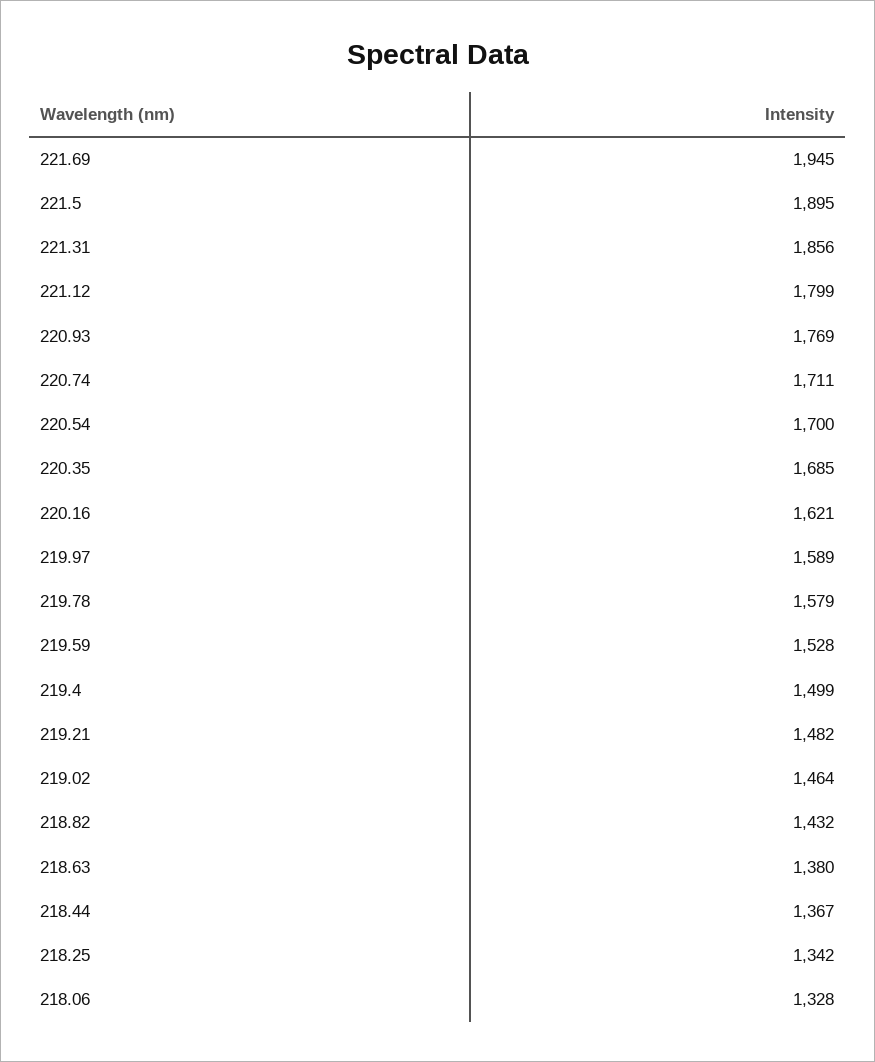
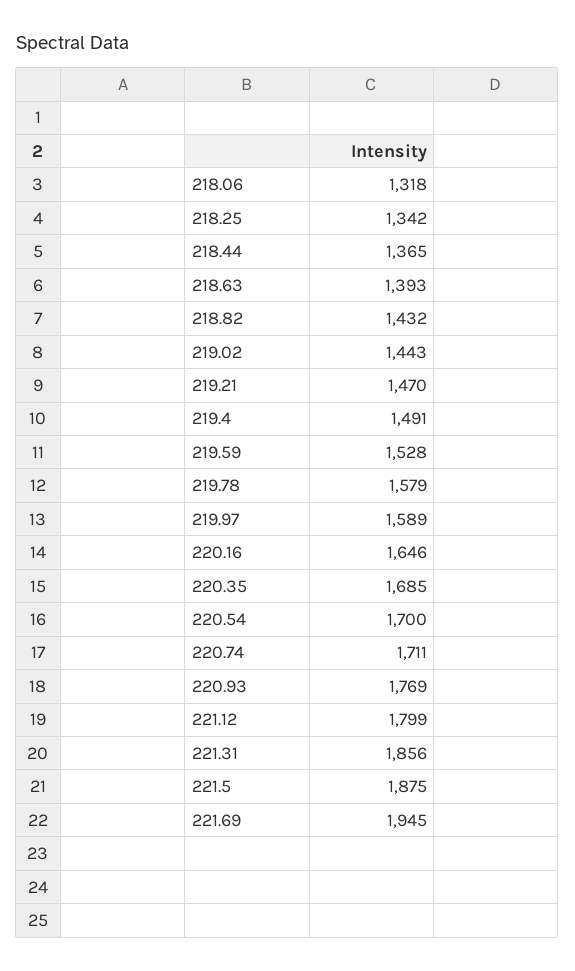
  {
    "221.69": 1945,
-   "221.5": 1895,
+   "221.5": 1875,
    "221.31": 1856,
    "221.12": 1799,
    "220.93": 1769,
    "220.74": 1711,
    "220.54": 1700,
    "220.35": 1685,
-   "220.16": 1621,
+   "220.16": 1646,
    "219.97": 1589,
    "219.78": 1579,
    "219.59": 1528,
-   "219.4": 1499,
+   "219.4": 1491,
-   "219.21": 1482,
+   "219.21": 1470,
-   "219.02": 1464,
+   "219.02": 1443,
    "218.82": 1432,
-   "218.63": 1380,
+   "218.63": 1393,
-   "218.44": 1367,
+   "218.44": 1365,
    "218.25": 1342,
-   "218.06": 1328
+   "218.06": 1318
  }

